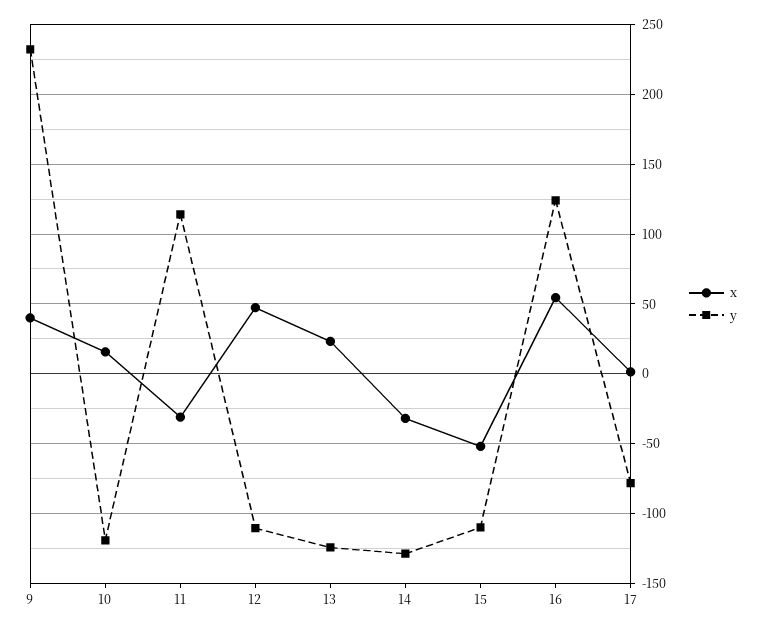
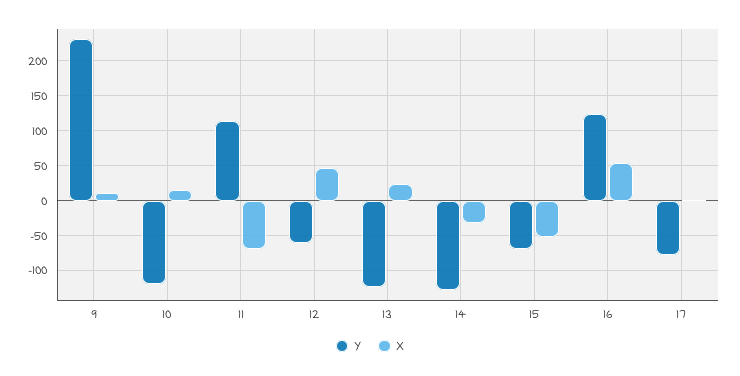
  {
    "x": {
-     "9": 40,
+     "9": 10,
      "10": 15,
-     "11": -30,
+     "11": -70,
      "12": 45,
      "13": 25,
      "14": -30,
      "15": -50,
      "16": 55,
      "17": 0
    },
    "y": {
      "9": 230,
      "10": -120,
      "11": 115,
-     "12": -110,
+     "12": -60,
      "13": -125,
      "14": -130,
-     "15": -110,
+     "15": -70,
      "16": 125,
      "17": -80
    }
  }

